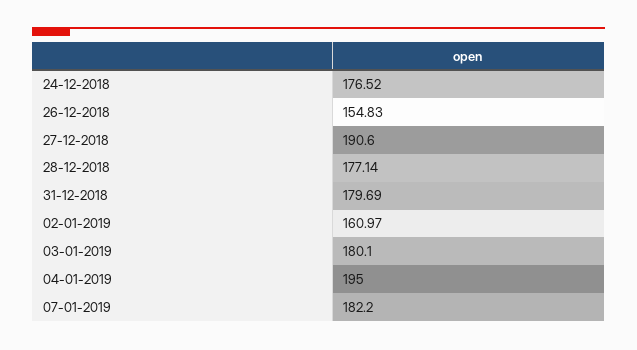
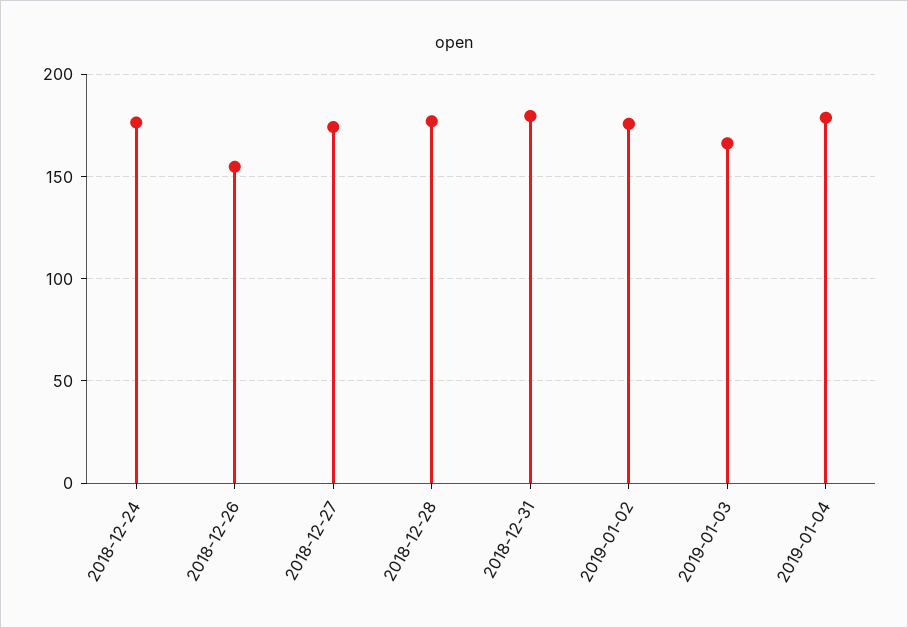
  {
    "24-12-2018": 176.52,
    "26-12-2018": 154.83,
-   "27-12-2018": 190.6,
+   "27-12-2018": 175,
    "28-12-2018": 177.14,
    "31-12-2018": 179.69,
-   "02-01-2019": 160.97,
+   "02-01-2019": 175,
-   "03-01-2019": 180.1,
+   "03-01-2019": 165,
-   "04-01-2019": 195,
+   "04-01-2019": 180
-   "07-01-2019": 182.2
  }

